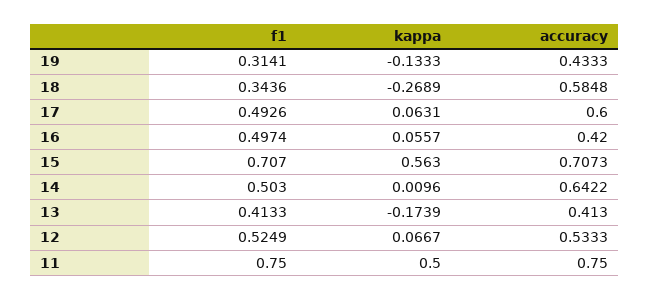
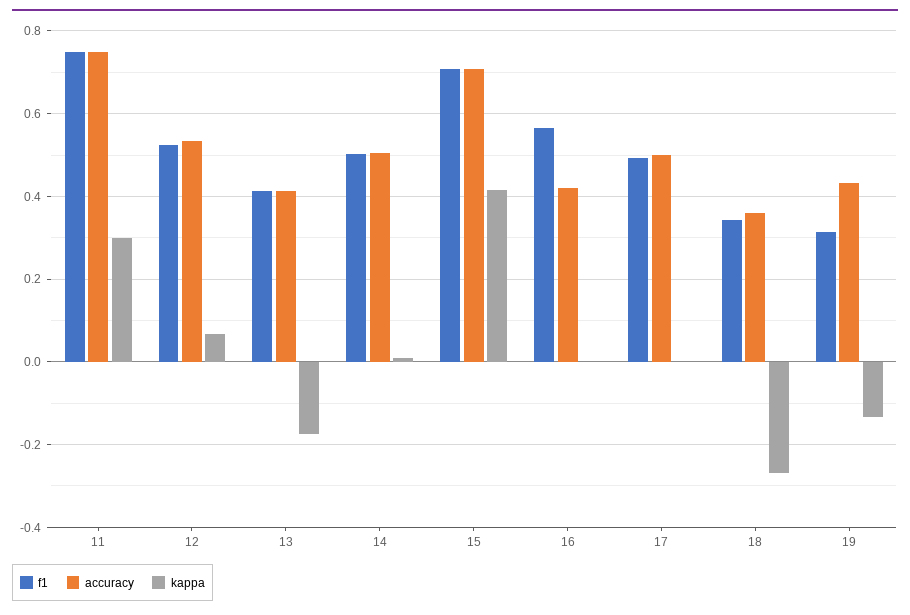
  {
    "f1": {
      "19": 0.3141,
      "18": 0.3436,
      "17": 0.4926,
-     "16": 0.4974,
+     "16": 0.56,
      "15": 0.707,
      "14": 0.503,
      "13": 0.4133,
      "12": 0.5249,
      "11": 0.75
    },
    "kappa": {
      "19": -0.1333,
      "18": -0.2689,
-     "17": 0.0631,
+     "17": 0,
-     "16": 0.0557,
+     "16": 0,
-     "15": 0.563,
+     "15": 0.42,
      "14": 0.0096,
      "13": -0.1739,
      "12": 0.0667,
-     "11": 0.5
+     "11": 0.3
    },
    "accuracy": {
      "19": 0.4333,
-     "18": 0.5848,
+     "18": 0.36,
-     "17": 0.6,
+     "17": 0.5,
      "16": 0.42,
      "15": 0.7073,
-     "14": 0.6422,
+     "14": 0.5,
      "13": 0.413,
      "12": 0.5333,
      "11": 0.75
    }
  }

